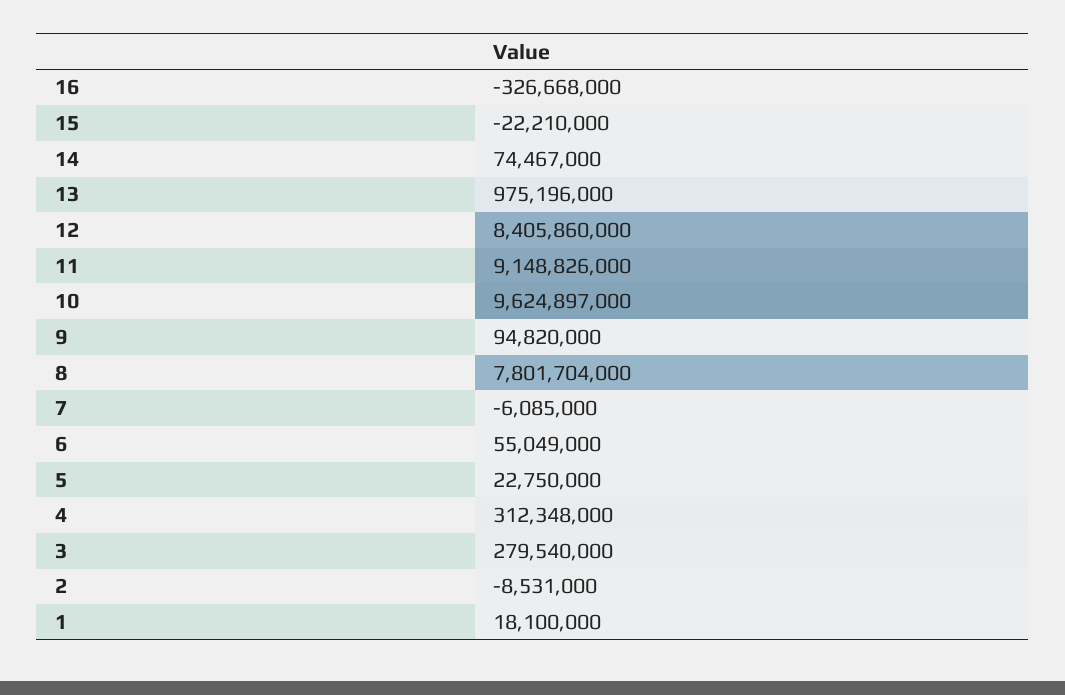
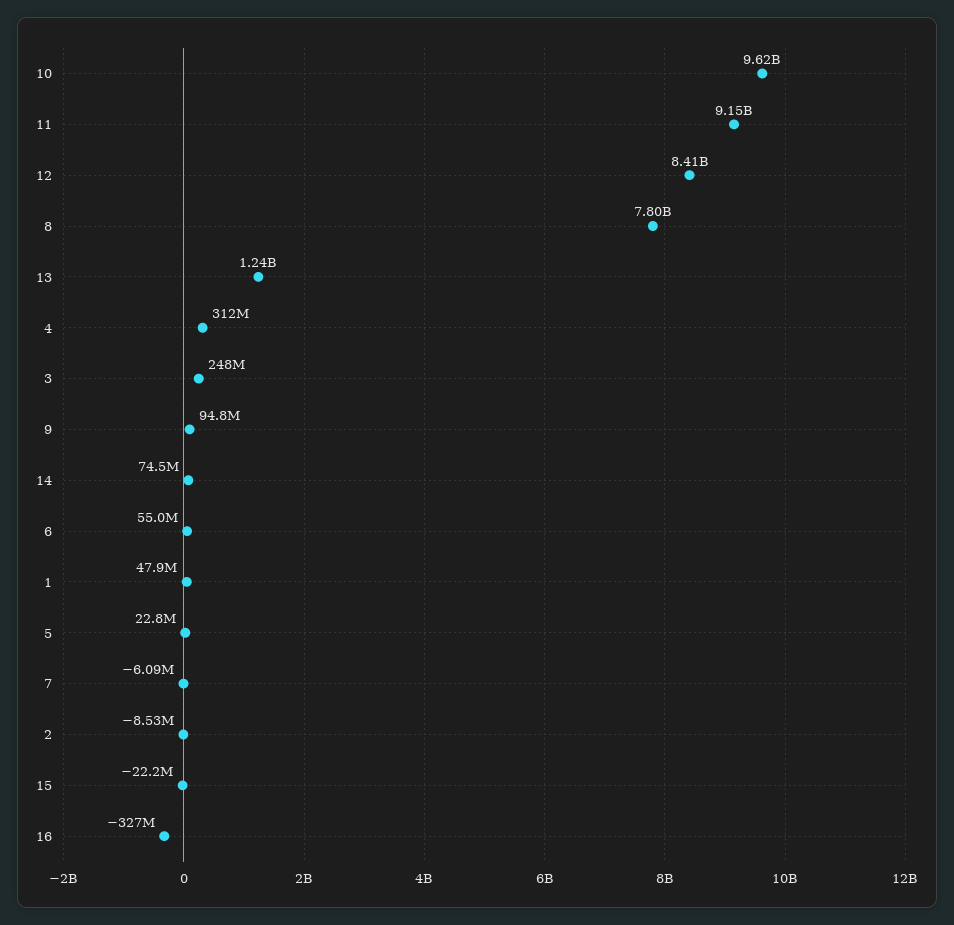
  {
    "16": -326668000,
    "15": -22210000,
    "14": 74467000,
-   "13": 975196000,
+   "13": 1240000000,
    "12": 8405860000,
    "11": 9148826000,
    "10": 9624897000,
    "9": 94820000,
    "8": 7801704000,
    "7": -6085000,
    "6": 55049000,
    "5": 22750000,
    "4": 312348000,
-   "3": 279540000,
+   "3": 248000000,
    "2": -8531000,
-   "1": 18100000
+   "1": 47900000
  }

